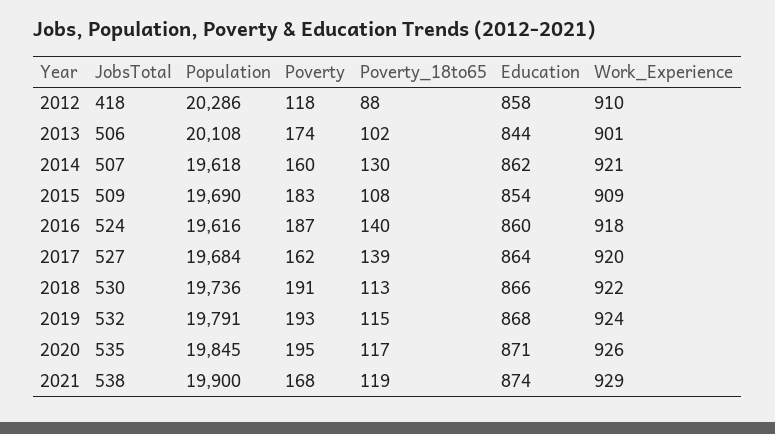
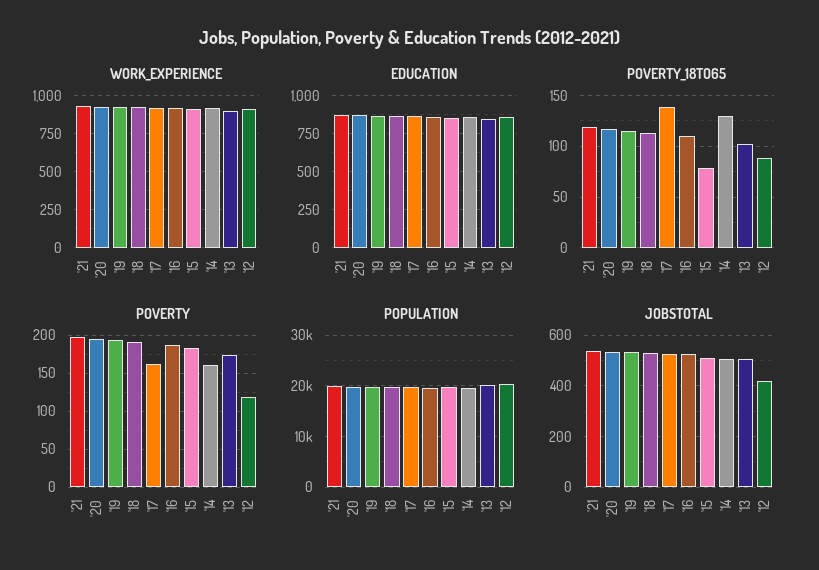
  {
    "JobsTotal": {
      "2012": 418,
      "2013": 506,
      "2014": 507,
      "2015": 509,
      "2016": 524,
      "2017": 527,
      "2018": 530,
      "2019": 532,
      "2020": 535,
      "2021": 538
    },
    "Population": {
      "2012": 20286,
      "2013": 20108,
      "2014": 19618,
      "2015": 19690,
      "2016": 19616,
      "2017": 19684,
      "2018": 19736,
      "2019": 19791,
      "2020": 19845,
      "2021": 19900
    },
    "Poverty": {
      "2012": 118,
      "2013": 174,
      "2014": 160,
      "2015": 183,
      "2016": 187,
      "2017": 162,
      "2018": 191,
      "2019": 193,
      "2020": 195,
-     "2021": 168
+     "2021": 200
    },
    "Poverty_18to65": {
      "2012": 88,
      "2013": 102,
      "2014": 130,
-     "2015": 108,
+     "2015": 80,
-     "2016": 140,
+     "2016": 110,
      "2017": 139,
      "2018": 113,
      "2019": 115,
      "2020": 117,
      "2021": 119
    },
    "Education": {
      "2012": 858,
      "2013": 844,
      "2014": 862,
      "2015": 854,
      "2016": 860,
      "2017": 864,
      "2018": 866,
      "2019": 868,
      "2020": 871,
      "2021": 874
    },
    "Work_Experience": {
      "2012": 910,
      "2013": 901,
      "2014": 921,
      "2015": 909,
      "2016": 918,
      "2017": 920,
      "2018": 922,
      "2019": 924,
      "2020": 926,
      "2021": 929
    }
  }

